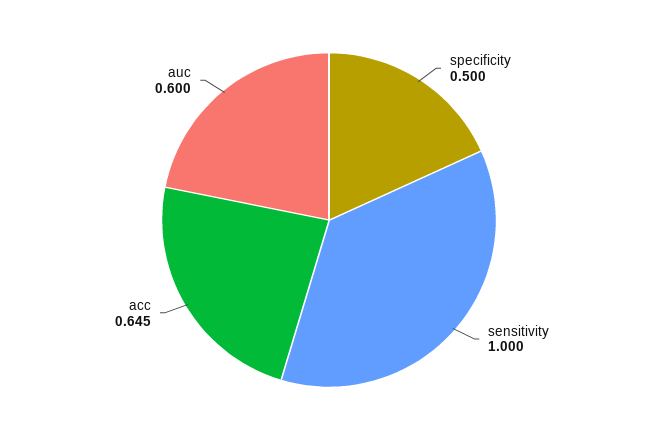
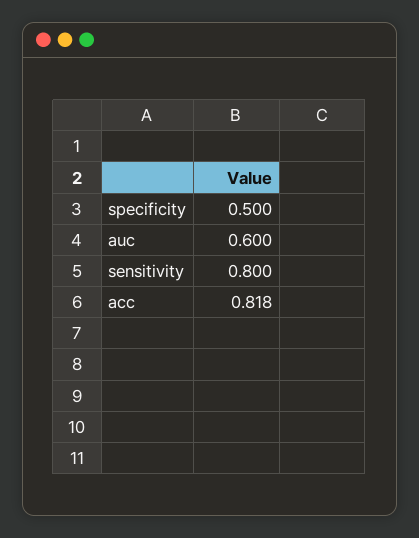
  {
    "specificity": 0.5,
-   "sensitivity": 1,
+   "sensitivity": 0.8,
-   "acc": 0.645,
+   "acc": 0.818,
    "auc": 0.6
  }

